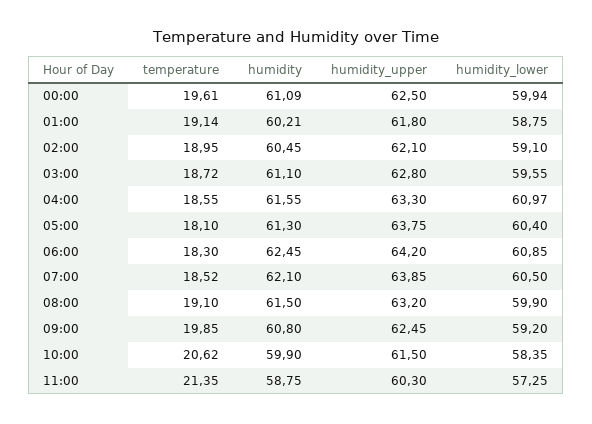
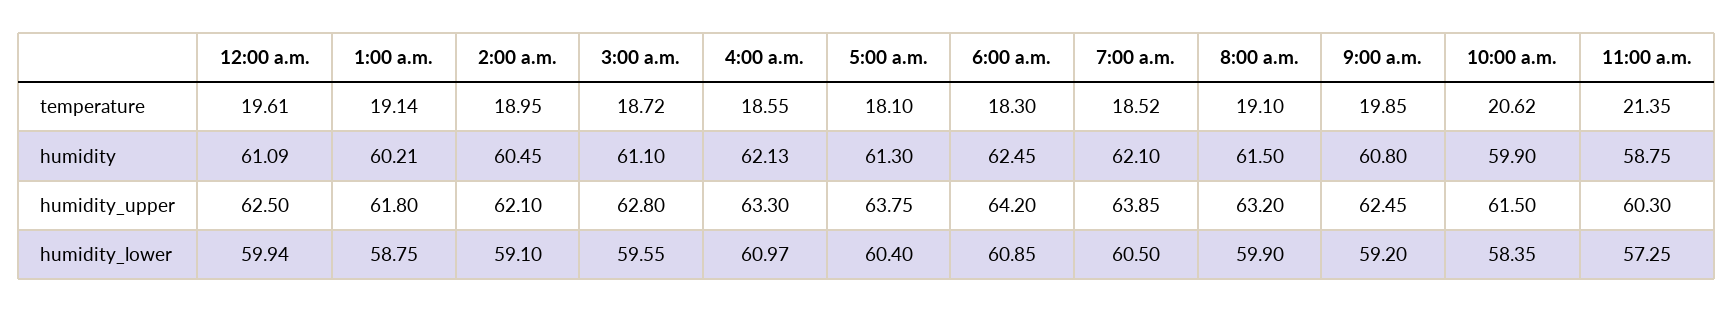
  {
    "temperature": {
      "00:00": 19.61,
      "01:00": 19.14,
      "02:00": 18.95,
      "03:00": 18.72,
      "04:00": 18.55,
      "05:00": 18.1,
      "06:00": 18.3,
      "07:00": 18.52,
      "08:00": 19.1,
      "09:00": 19.85,
      "10:00": 20.62,
      "11:00": 21.35
    },
    "humidity": {
      "00:00": 61.09,
      "01:00": 60.21,
      "02:00": 60.45,
      "03:00": 61.1,
-     "04:00": 61.55,
+     "04:00": 62.13,
      "05:00": 61.3,
      "06:00": 62.45,
      "07:00": 62.1,
      "08:00": 61.5,
      "09:00": 60.8,
      "10:00": 59.9,
      "11:00": 58.75
    },
    "humidity_upper": {
      "00:00": 62.5,
      "01:00": 61.8,
      "02:00": 62.1,
      "03:00": 62.8,
      "04:00": 63.3,
      "05:00": 63.75,
      "06:00": 64.2,
      "07:00": 63.85,
      "08:00": 63.2,
      "09:00": 62.45,
      "10:00": 61.5,
      "11:00": 60.3
    },
    "humidity_lower": {
      "00:00": 59.94,
      "01:00": 58.75,
      "02:00": 59.1,
      "03:00": 59.55,
      "04:00": 60.97,
      "05:00": 60.4,
      "06:00": 60.85,
      "07:00": 60.5,
      "08:00": 59.9,
      "09:00": 59.2,
      "10:00": 58.35,
      "11:00": 57.25
    }
  }

